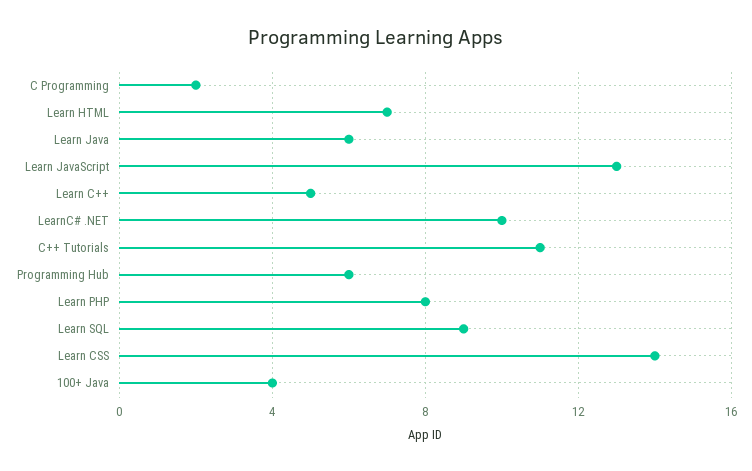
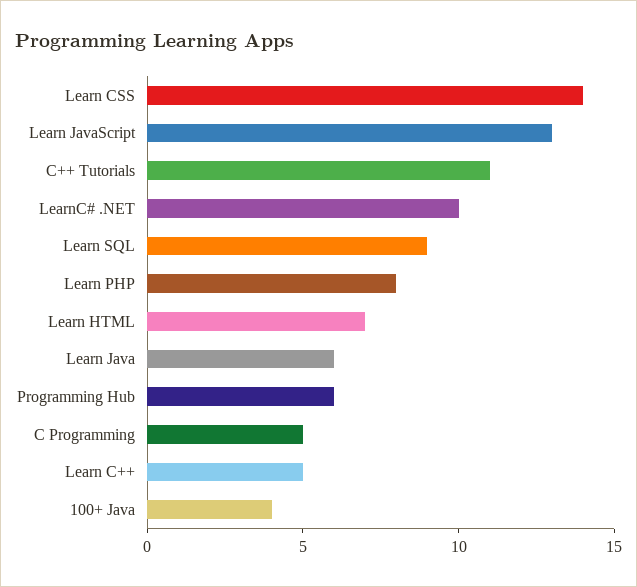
  {
-   "C Programming": 2,
+   "C Programming": 5,
    "Learn HTML": 7,
    "Learn Java": 6,
    "Learn JavaScript": 13,
    "Learn C++": 5,
    "LearnC# .NET": 10,
    "C++ Tutorials": 11,
    "Programming Hub": 6,
    "Learn PHP": 8,
    "Learn SQL": 9,
    "Learn CSS": 14,
    "100+ Java": 4
  }

